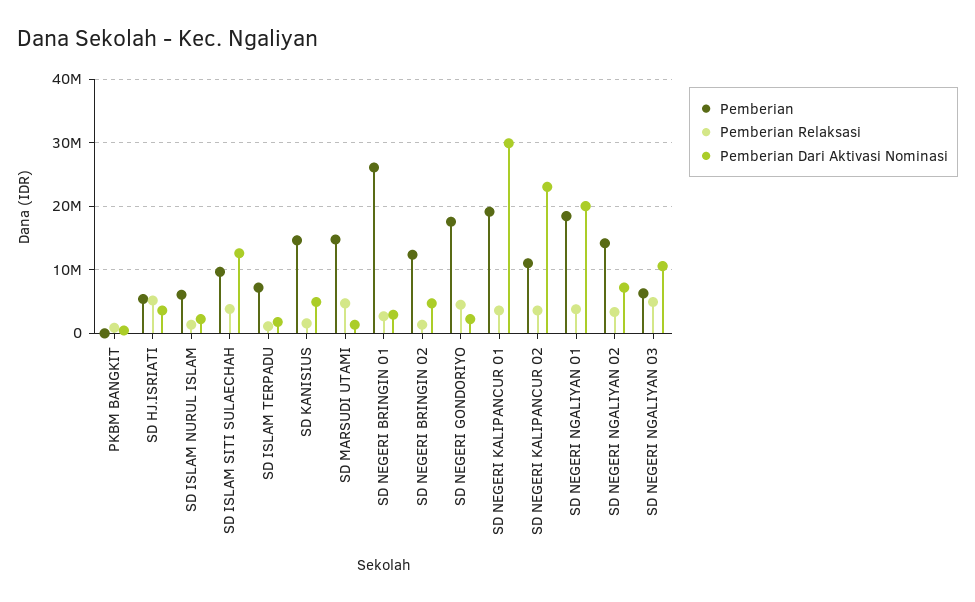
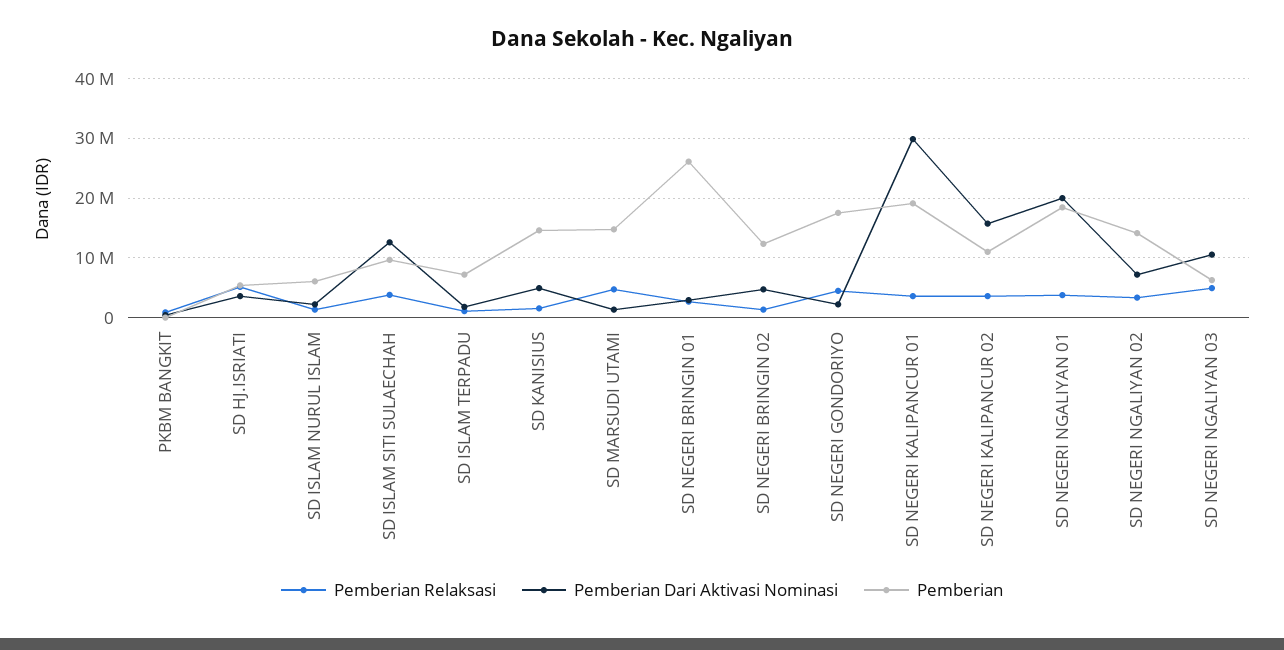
  {
    "Pemberian": {
      "PKBM BANGKIT": 0,
      "SD HJ.ISRIATI": 5000000,
      "SD ISLAM NURUL ISLAM": 6000000,
      "SD ISLAM SITI SULAECHAH": 10000000,
      "SD ISLAM TERPADU": 7000000,
      "SD KANISIUS": 15000000,
      "SD MARSUDI UTAMI": 15000000,
      "SD NEGERI BRINGIN 01": 26000000,
      "SD NEGERI BRINGIN 02": 12000000,
      "SD NEGERI GONDORIYO": 18000000,
      "SD NEGERI KALIPANCUR 01": 19000000,
      "SD NEGERI KALIPANCUR 02": 11000000,
      "SD NEGERI NGALIYAN 01": 18000000,
      "SD NEGERI NGALIYAN 02": 14000000,
      "SD NEGERI NGALIYAN 03": 6000000
    },
    "Pemberian Relaksasi": {
      "PKBM BANGKIT": 1000000,
      "SD HJ.ISRIATI": 5000000,
      "SD ISLAM NURUL ISLAM": 1000000,
      "SD ISLAM SITI SULAECHAH": 4000000,
      "SD ISLAM TERPADU": 1000000,
      "SD KANISIUS": 2000000,
      "SD MARSUDI UTAMI": 5000000,
      "SD NEGERI BRINGIN 01": 3000000,
      "SD NEGERI BRINGIN 02": 1000000,
      "SD NEGERI GONDORIYO": 5000000,
      "SD NEGERI KALIPANCUR 01": 4000000,
      "SD NEGERI KALIPANCUR 02": 4000000,
      "SD NEGERI NGALIYAN 01": 4000000,
      "SD NEGERI NGALIYAN 02": 3000000,
      "SD NEGERI NGALIYAN 03": 5000000
    },
    "Pemberian Dari Aktivasi Nominasi": {
      "PKBM BANGKIT": 0,
      "SD HJ.ISRIATI": 4000000,
      "SD ISLAM NURUL ISLAM": 2000000,
      "SD ISLAM SITI SULAECHAH": 13000000,
      "SD ISLAM TERPADU": 2000000,
      "SD KANISIUS": 5000000,
      "SD MARSUDI UTAMI": 1000000,
      "SD NEGERI BRINGIN 01": 3000000,
      "SD NEGERI BRINGIN 02": 5000000,
      "SD NEGERI GONDORIYO": 2000000,
      "SD NEGERI KALIPANCUR 01": 30000000,
-     "SD NEGERI KALIPANCUR 02": 23000000,
+     "SD NEGERI KALIPANCUR 02": 16000000,
      "SD NEGERI NGALIYAN 01": 20000000,
      "SD NEGERI NGALIYAN 02": 7000000,
      "SD NEGERI NGALIYAN 03": 11000000
    }
  }

